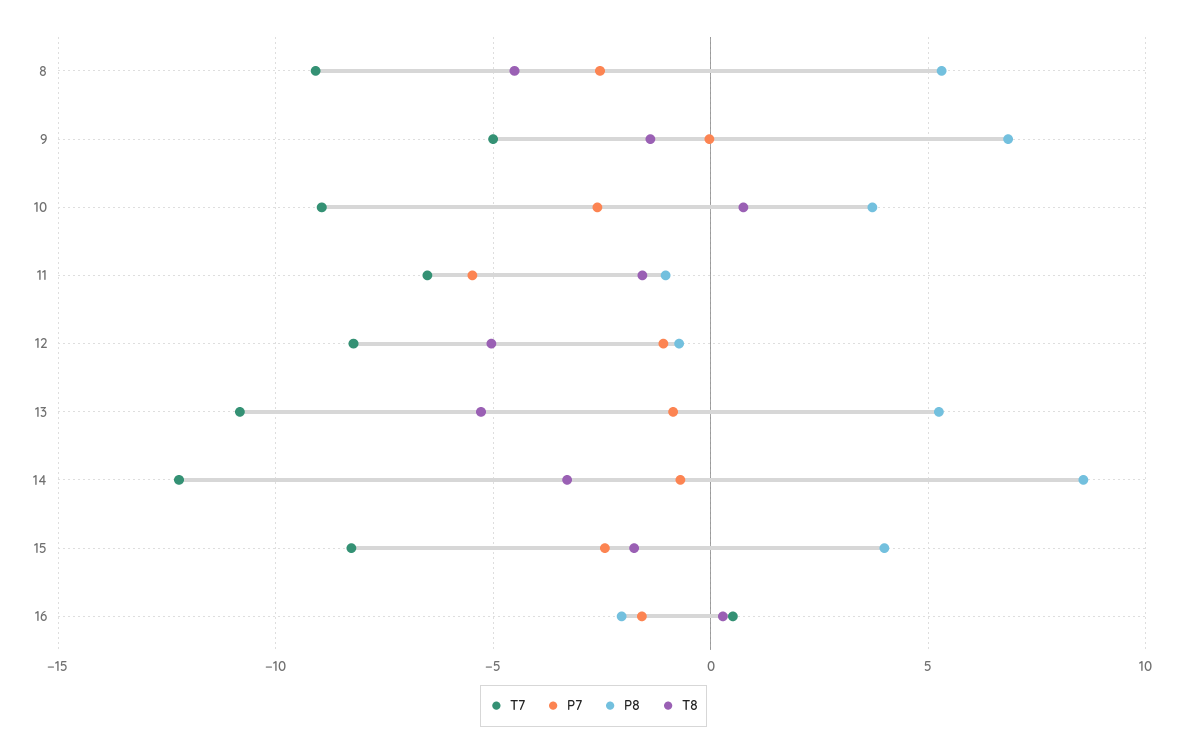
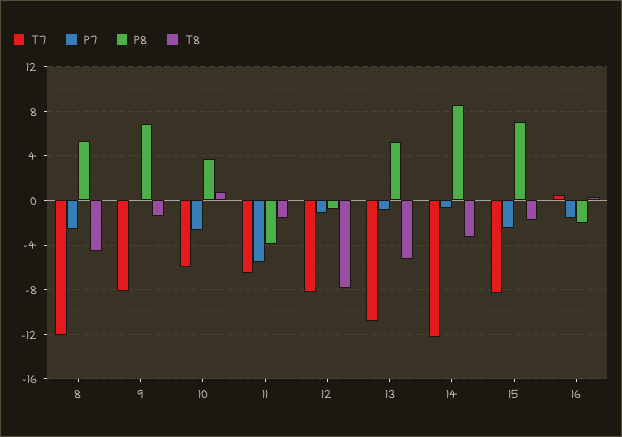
  {
    "T7": {
-     "8": -9,
+     "8": -12,
-     "9": -5,
+     "9": -8,
-     "10": -9,
+     "10": -6,
      "11": -6.5,
      "12": -8,
      "13": -11,
      "14": -12,
      "15": -8.5,
      "16": 0.5
    },
    "P7": {
      "8": -2.5,
      "9": 0,
      "10": -2.5,
      "11": -5.5,
      "12": -1,
      "13": -1,
      "14": -0.5,
      "15": -2.5,
      "16": -1.5
    },
    "P8": {
      "8": 5.5,
      "9": 7,
      "10": 3.5,
-     "11": -1,
+     "11": -4,
      "12": -0.5,
      "13": 5,
      "14": 8.5,
-     "15": 4,
+     "15": 7,
      "16": -2
    },
    "T8": {
      "8": -4.5,
      "9": -1.5,
      "10": 1,
      "11": -1.5,
-     "12": -5,
+     "12": -8,
      "13": -5.5,
      "14": -3.5,
      "15": -2,
      "16": 0.5
    }
  }

